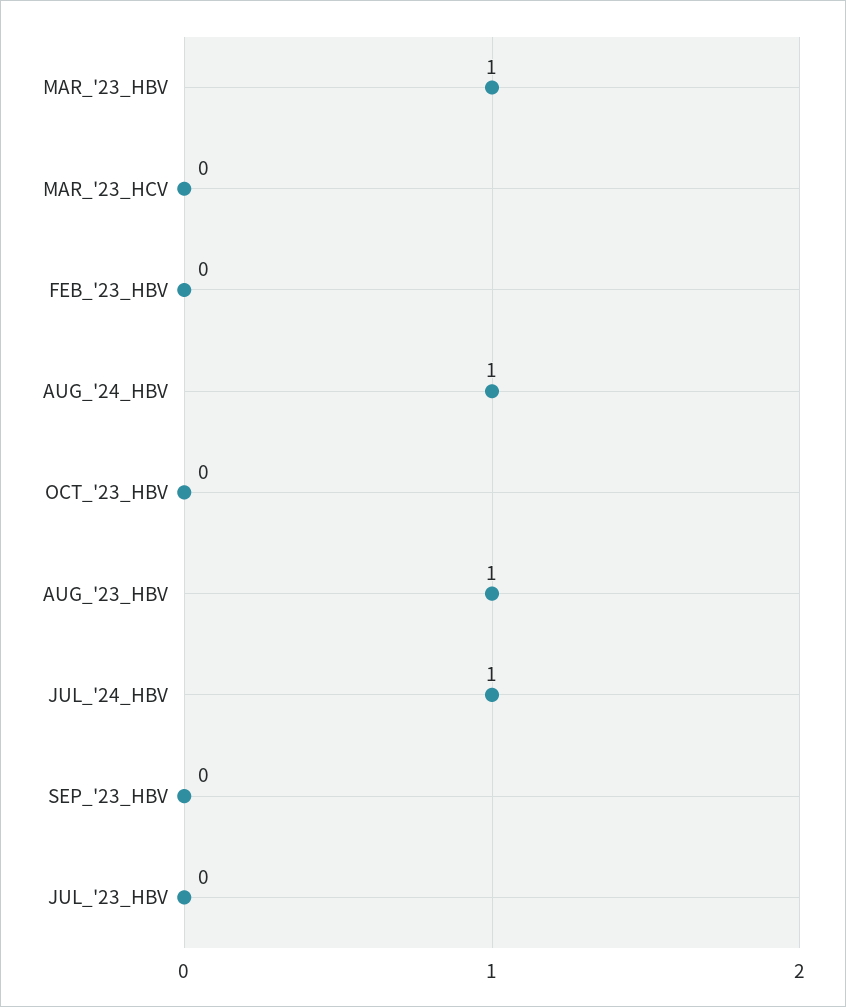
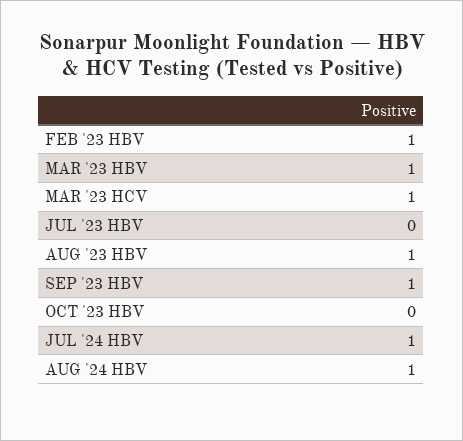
  {
    "MAR_'23_HBV": 1,
-   "MAR_'23_HCV": 0,
+   "MAR_'23_HCV": 1,
-   "FEB_'23_HBV": 0,
+   "FEB_'23_HBV": 1,
    "AUG_'24_HBV": 1,
    "OCT_'23_HBV": 0,
    "AUG_'23_HBV": 1,
    "JUL_'24_HBV": 1,
-   "SEP_'23_HBV": 0,
+   "SEP_'23_HBV": 1,
    "JUL_'23_HBV": 0
  }

